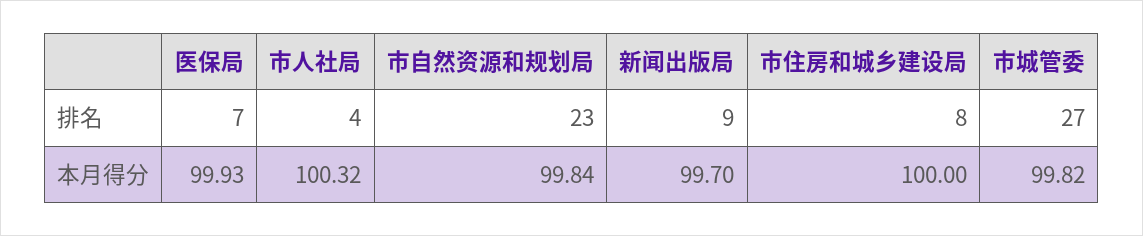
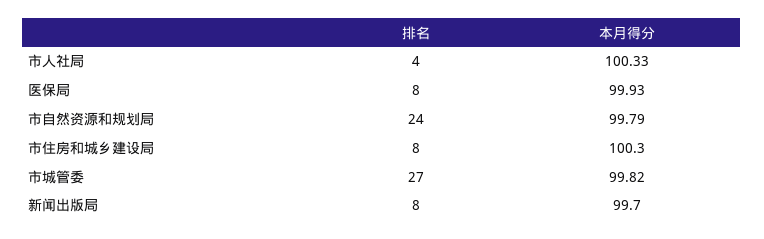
  {
    "医保局": {
-     "排名": 7,
+     "排名": 8,
      "本月得分": 99.93
    },
    "市人社局": {
      "排名": 4,
-     "本月得分": 100.32
+     "本月得分": 100.33
    },
    "市自然资源和规划局": {
-     "排名": 23,
+     "排名": 24,
-     "本月得分": 99.84
+     "本月得分": 99.79
    },
    "新闻出版局": {
-     "排名": 9,
+     "排名": 8,
      "本月得分": 99.7
    },
    "市住房和城乡建设局": {
      "排名": 8,
-     "本月得分": 100
+     "本月得分": 100.3
    },
    "市城管委": {
      "排名": 27,
      "本月得分": 99.82
    }
  }

